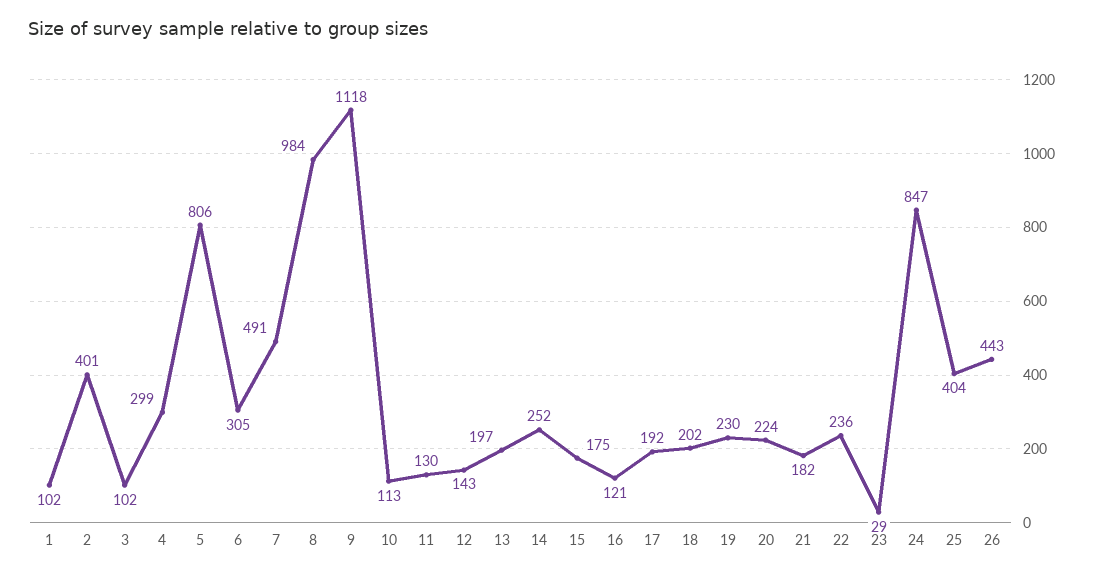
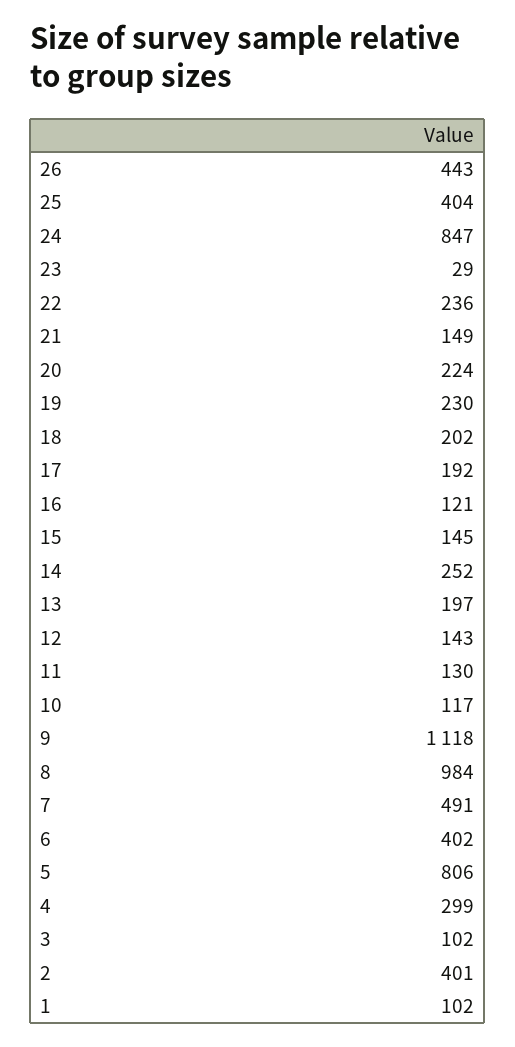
  {
    "1": 102,
    "2": 401,
    "3": 102,
    "4": 299,
    "5": 806,
-   "6": 305,
+   "6": 402,
    "7": 491,
    "8": 984,
    "9": 1118,
-   "10": 113,
+   "10": 117,
    "11": 130,
    "12": 143,
    "13": 197,
    "14": 252,
-   "15": 175,
+   "15": 145,
    "16": 121,
    "17": 192,
    "18": 202,
    "19": 230,
    "20": 224,
-   "21": 182,
+   "21": 149,
    "22": 236,
    "23": 29,
    "24": 847,
    "25": 404,
    "26": 443
  }

